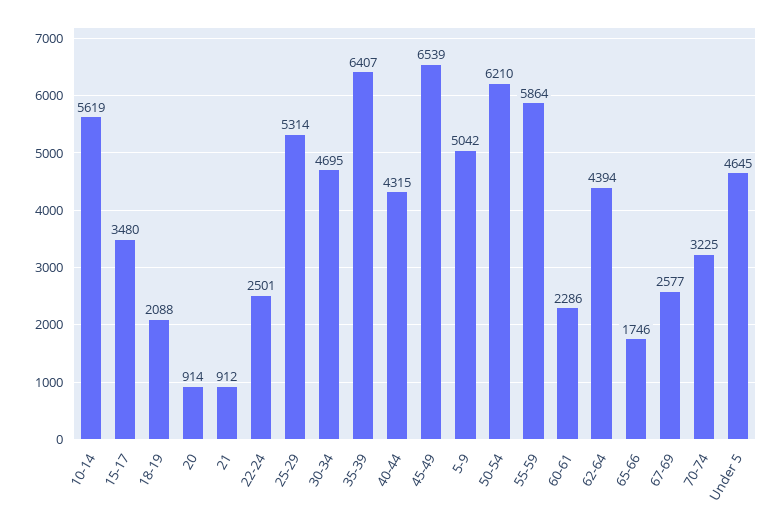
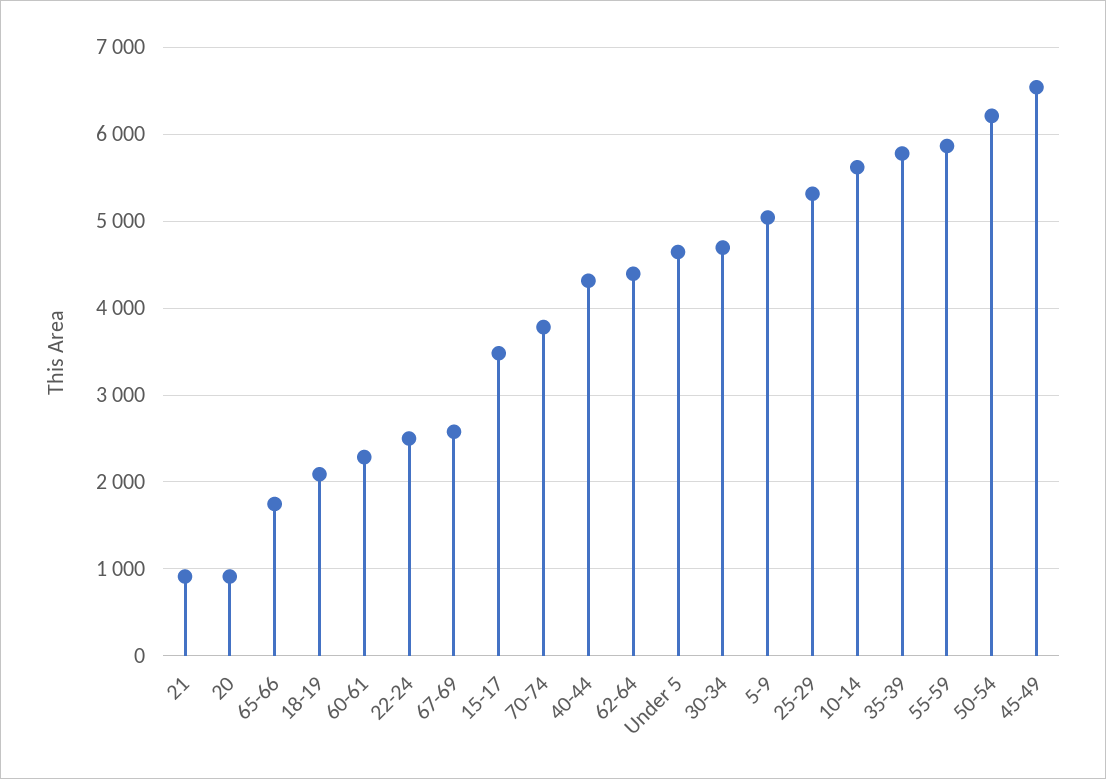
  {
    "10-14": 5619,
    "15-17": 3480,
    "18-19": 2088,
    "20": 914,
    "21": 912,
    "22-24": 2501,
    "25-29": 5314,
    "30-34": 4695,
-   "35-39": 6407,
+   "35-39": 5800,
    "40-44": 4315,
    "45-49": 6539,
    "5-9": 5042,
    "50-54": 6210,
    "55-59": 5864,
    "60-61": 2286,
    "62-64": 4394,
    "65-66": 1746,
    "67-69": 2577,
-   "70-74": 3225,
+   "70-74": 3800,
    "Under 5": 4645
  }

